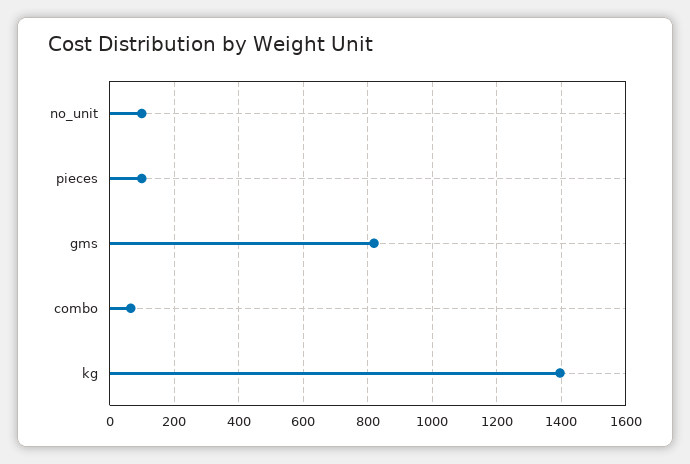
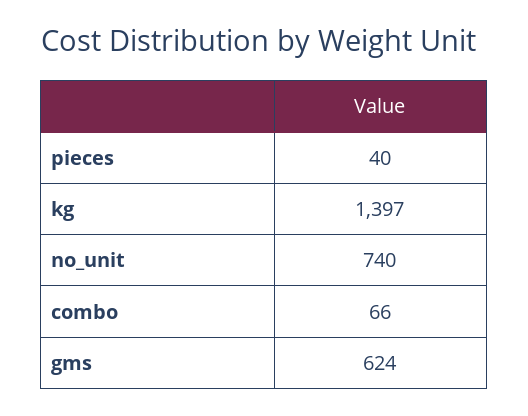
  {
-   "no_unit": 100,
+   "no_unit": 740,
-   "pieces": 100,
+   "pieces": 40,
-   "gms": 820,
+   "gms": 624,
    "combo": 66,
    "kg": 1397
  }

